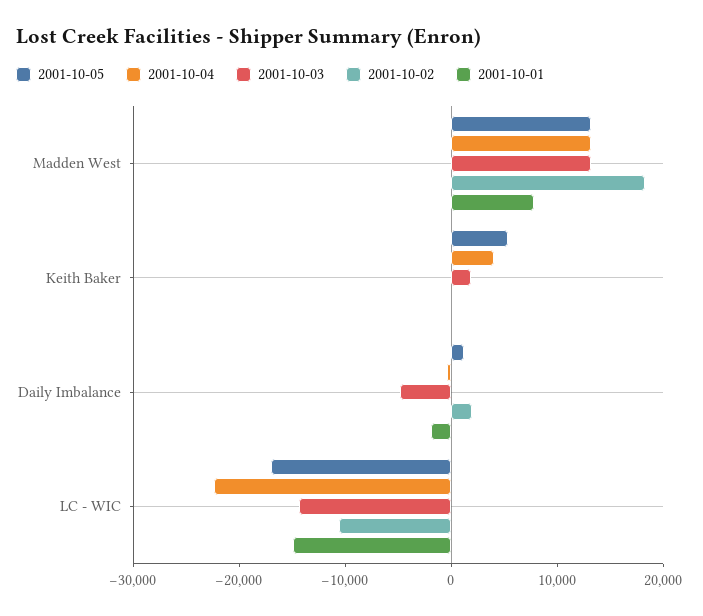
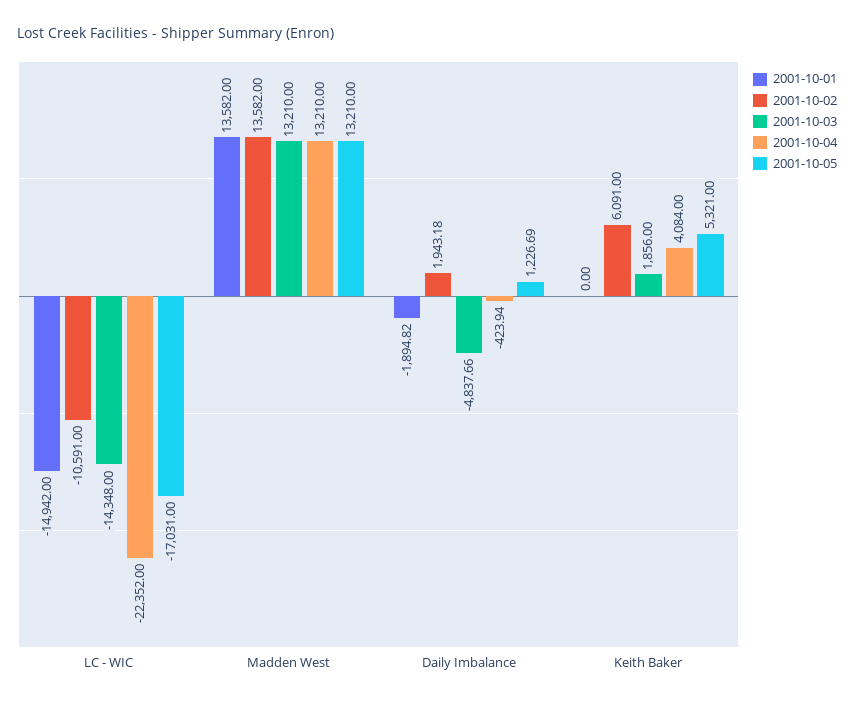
  {
    "2001-10-05": {
      "Madden West": 13210,
      "Keith Baker": 5321,
      "Daily Imbalance": 1226.69,
      "LC - WIC": -17031
    },
    "2001-10-04": {
      "Madden West": 13210,
      "Keith Baker": 4084,
      "Daily Imbalance": -423.94,
      "LC - WIC": -22352
    },
    "2001-10-03": {
      "Madden West": 13210,
      "Keith Baker": 1856,
      "Daily Imbalance": -4837.66,
      "LC - WIC": -14348
    },
    "2001-10-02": {
-     "Madden West": 18000,
+     "Madden West": 13582,
-     "Keith Baker": 0,
+     "Keith Baker": 6091,
      "Daily Imbalance": 1943.18,
      "LC - WIC": -10591
    },
    "2001-10-01": {
-     "Madden West": 8000,
+     "Madden West": 13582,
      "Keith Baker": 0,
      "Daily Imbalance": -1894.82,
      "LC - WIC": -14942
    }
  }

